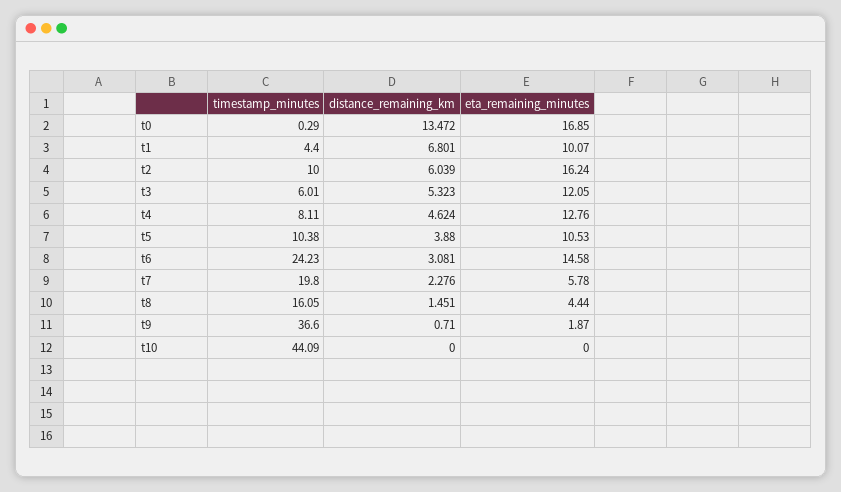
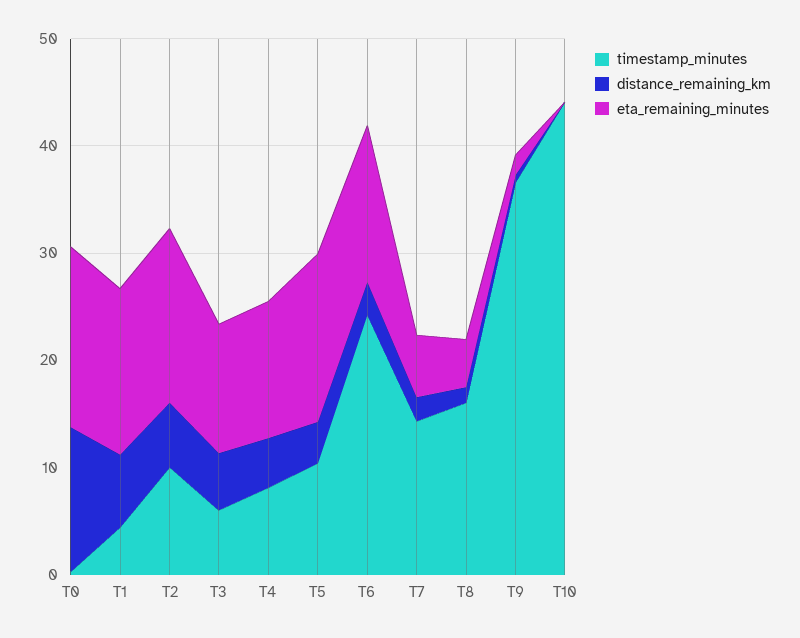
  {
    "timestamp_minutes": {
      "t0": 0.29,
      "t1": 4.4,
      "t2": 10,
      "t3": 6.01,
      "t4": 8.11,
      "t5": 10.38,
      "t6": 24.23,
-     "t7": 19.8,
+     "t7": 14,
      "t8": 16.05,
      "t9": 36.6,
      "t10": 44.09
    },
    "distance_remaining_km": {
      "t0": 13.472,
      "t1": 6.801,
      "t2": 6.039,
      "t3": 5.323,
      "t4": 4.624,
      "t5": 3.88,
      "t6": 3.081,
      "t7": 2.276,
      "t8": 1.451,
      "t9": 0.71,
      "t10": 0
    },
    "eta_remaining_minutes": {
      "t0": 16.85,
-     "t1": 10.07,
+     "t1": 16,
      "t2": 16.24,
      "t3": 12.05,
      "t4": 12.76,
-     "t5": 10.53,
+     "t5": 16,
      "t6": 14.58,
      "t7": 5.78,
      "t8": 4.44,
      "t9": 1.87,
      "t10": 0
    }
  }

